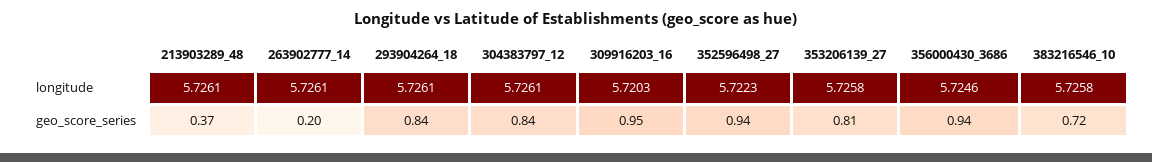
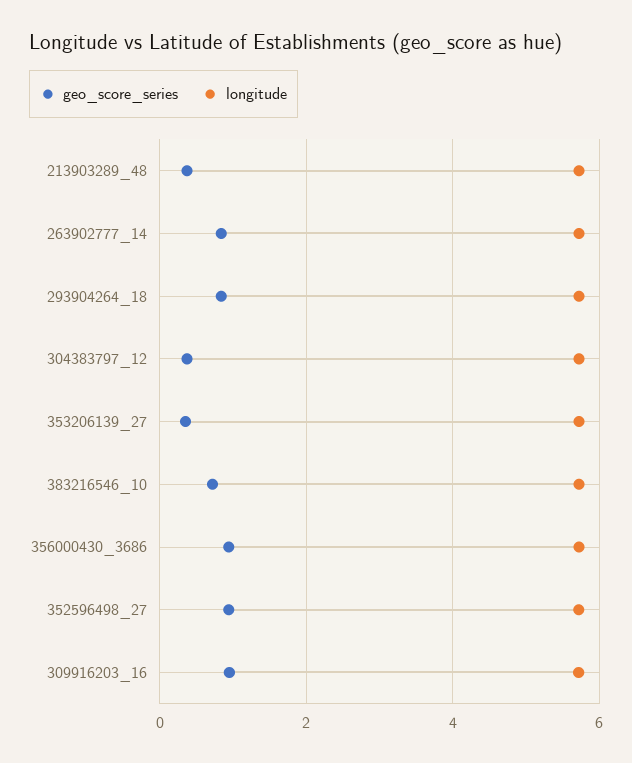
  {
    "longitude": {
      "213903289_48": 5.7261,
      "263902777_14": 5.7261,
      "293904264_18": 5.7261,
      "304383797_12": 5.7261,
      "309916203_16": 5.7203,
      "352596498_27": 5.7223,
      "353206139_27": 5.7258,
      "356000430_3686": 5.7246,
      "383216546_10": 5.7258
    },
    "geo_score_series": {
      "213903289_48": 0.37,
-     "263902777_14": 0.2,
+     "263902777_14": 0.8,
      "293904264_18": 0.84,
-     "304383797_12": 0.84,
+     "304383797_12": 0.4,
      "309916203_16": 0.95,
      "352596498_27": 0.94,
-     "353206139_27": 0.81,
+     "353206139_27": 0.4,
      "356000430_3686": 0.94,
      "383216546_10": 0.72
    }
  }

